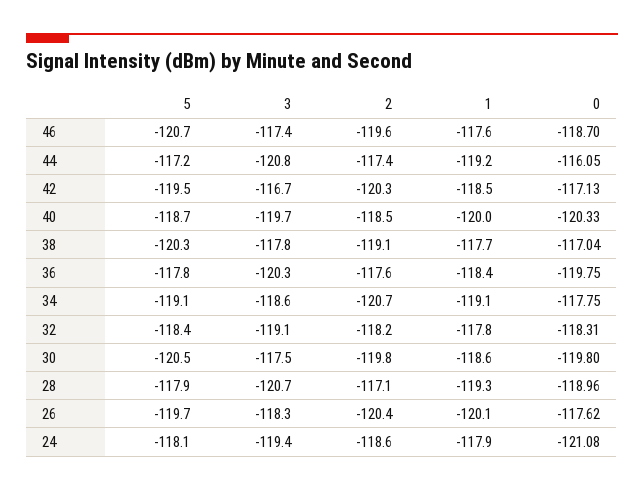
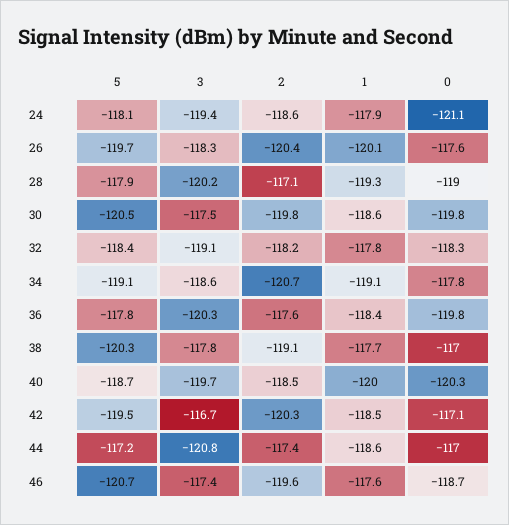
  {
    "5": {
      "46": -120.7,
      "44": -117.2,
      "42": -119.5,
      "40": -118.7,
      "38": -120.3,
      "36": -117.8,
      "34": -119.1,
      "32": -118.4,
      "30": -120.5,
      "28": -117.9,
      "26": -119.7,
      "24": -118.1
    },
    "3": {
      "46": -117.4,
      "44": -120.8,
      "42": -116.7,
      "40": -119.7,
      "38": -117.8,
      "36": -120.3,
      "34": -118.6,
      "32": -119.1,
      "30": -117.5,
-     "28": -120.7,
+     "28": -120.2,
      "26": -118.3,
      "24": -119.4
    },
    "2": {
      "46": -119.6,
      "44": -117.4,
      "42": -120.3,
      "40": -118.5,
      "38": -119.1,
      "36": -117.6,
      "34": -120.7,
      "32": -118.2,
      "30": -119.8,
      "28": -117.1,
      "26": -120.4,
      "24": -118.6
    },
    "1": {
      "46": -117.6,
-     "44": -119.2,
+     "44": -118.6,
      "42": -118.5,
      "40": -120,
      "38": -117.7,
      "36": -118.4,
      "34": -119.1,
      "32": -117.8,
      "30": -118.6,
      "28": -119.3,
      "26": -120.1,
      "24": -117.9
    },
    "0": {
      "46": -118.7,
-     "44": -116.05,
+     "44": -117,
      "42": -117.13,
      "40": -120.33,
      "38": -117.04,
      "36": -119.75,
      "34": -117.75,
      "32": -118.31,
      "30": -119.8,
      "28": -118.96,
      "26": -117.62,
      "24": -121.08
    }
  }

